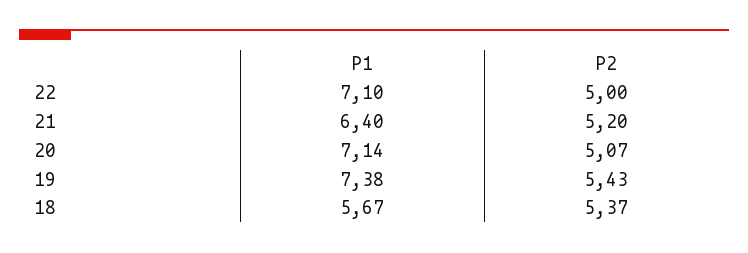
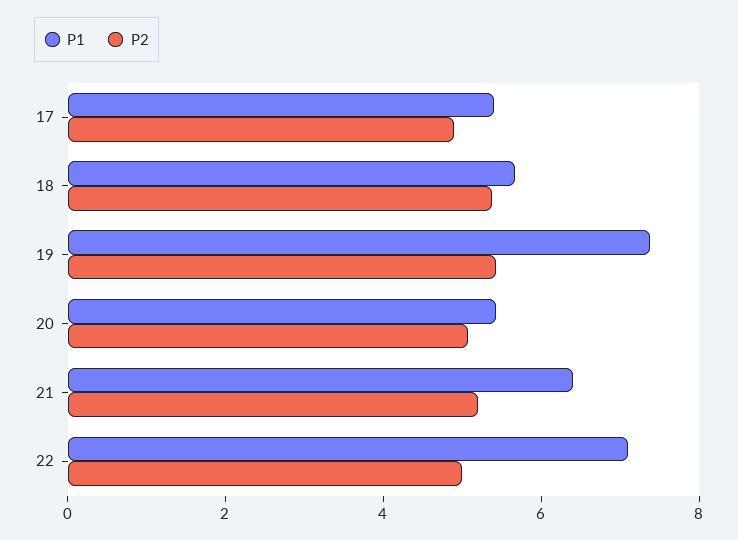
  {
    "P1": {
      "22": 7.1,
      "21": 6.4,
-     "20": 7.14,
+     "20": 5.5,
      "19": 7.38,
-     "18": 5.67
+     "18": 5.67,
+     "17": 5.5
    },
    "P2": {
      "22": 5,
      "21": 5.2,
      "20": 5.07,
      "19": 5.43,
-     "18": 5.37
+     "18": 5.37,
+     "17": 5
    }
  }

